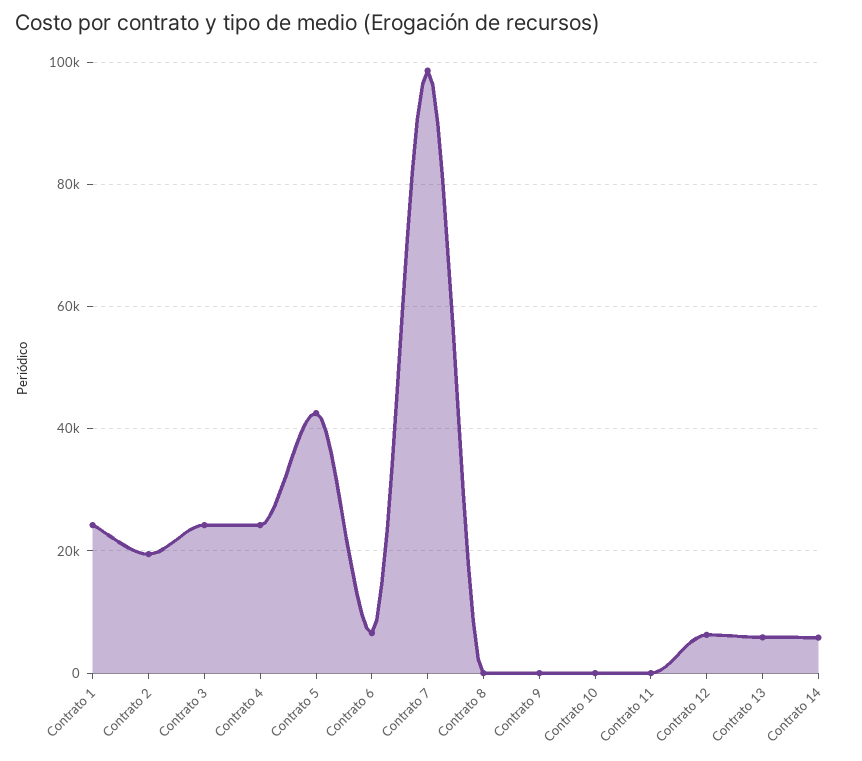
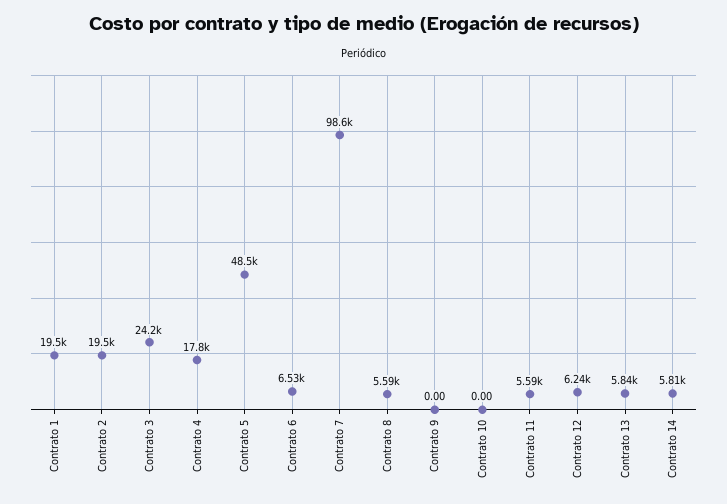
  {
-   "Contrato 1": 24000,
+   "Contrato 1": 19500,
    "Contrato 2": 19500,
    "Contrato 3": 24200,
-   "Contrato 4": 24000,
+   "Contrato 4": 17800,
-   "Contrato 5": 42000,
+   "Contrato 5": 48500,
    "Contrato 6": 6530,
    "Contrato 7": 98600,
-   "Contrato 8": 0,
+   "Contrato 8": 5590,
    "Contrato 9": 0,
    "Contrato 10": 0,
-   "Contrato 11": 0,
+   "Contrato 11": 5590,
    "Contrato 12": 6240,
    "Contrato 13": 5840,
    "Contrato 14": 5810
  }

